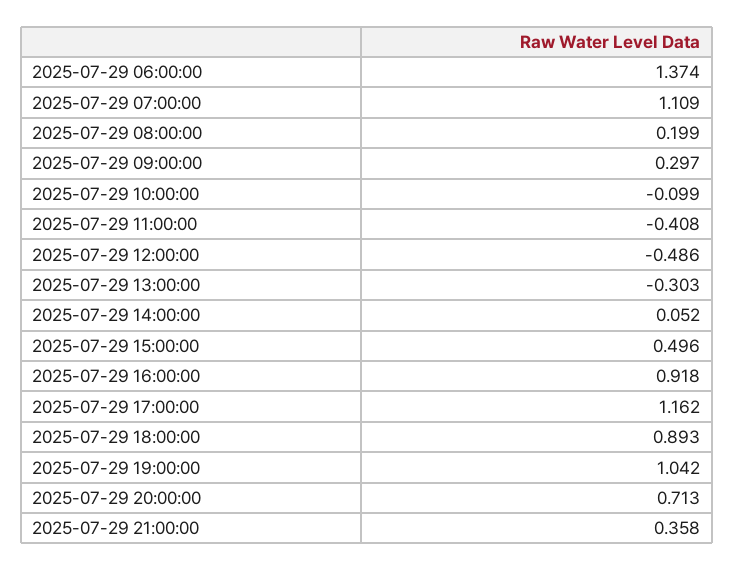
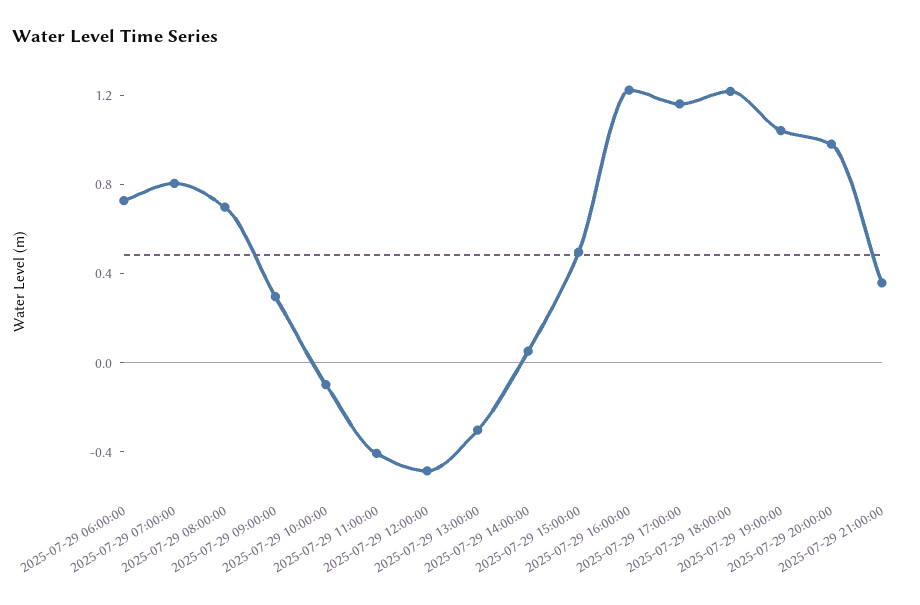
  {
-   "2025-07-29 06:00:00": 1.374,
+   "2025-07-29 06:00:00": 0.7,
-   "2025-07-29 07:00:00": 1.109,
+   "2025-07-29 07:00:00": 0.8,
-   "2025-07-29 08:00:00": 0.199,
+   "2025-07-29 08:00:00": 0.7,
    "2025-07-29 09:00:00": 0.297,
    "2025-07-29 10:00:00": -0.099,
    "2025-07-29 11:00:00": -0.408,
    "2025-07-29 12:00:00": -0.486,
    "2025-07-29 13:00:00": -0.303,
    "2025-07-29 14:00:00": 0.052,
    "2025-07-29 15:00:00": 0.496,
-   "2025-07-29 16:00:00": 0.918,
+   "2025-07-29 16:00:00": 1.2,
    "2025-07-29 17:00:00": 1.162,
-   "2025-07-29 18:00:00": 0.893,
+   "2025-07-29 18:00:00": 1.2,
    "2025-07-29 19:00:00": 1.042,
-   "2025-07-29 20:00:00": 0.713,
+   "2025-07-29 20:00:00": 1,
    "2025-07-29 21:00:00": 0.358
  }

